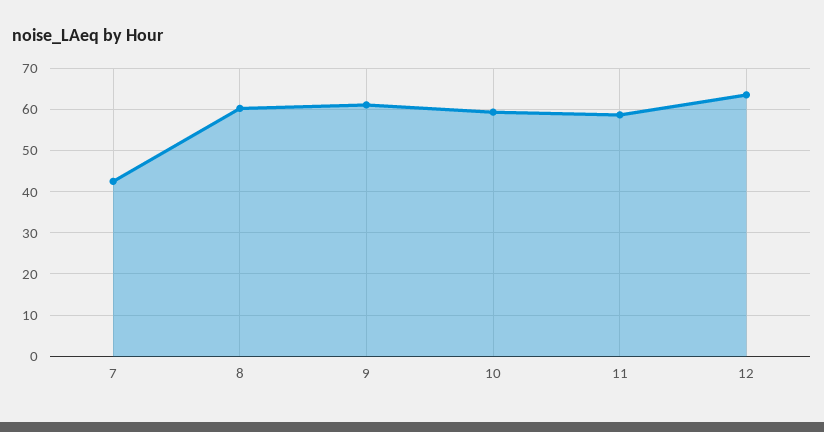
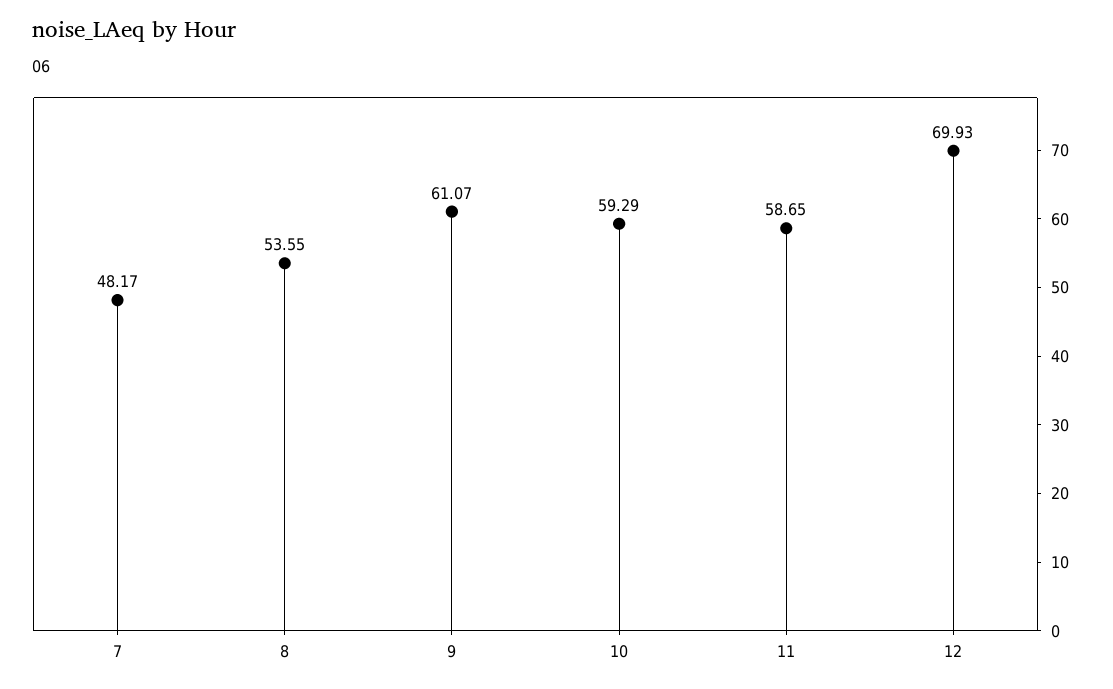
  {
-   "7": 42,
+   "7": 48.17,
-   "8": 60,
+   "8": 53.55,
    "9": 61.07,
    "10": 59.29,
    "11": 58.65,
-   "12": 64
+   "12": 69.93
  }

